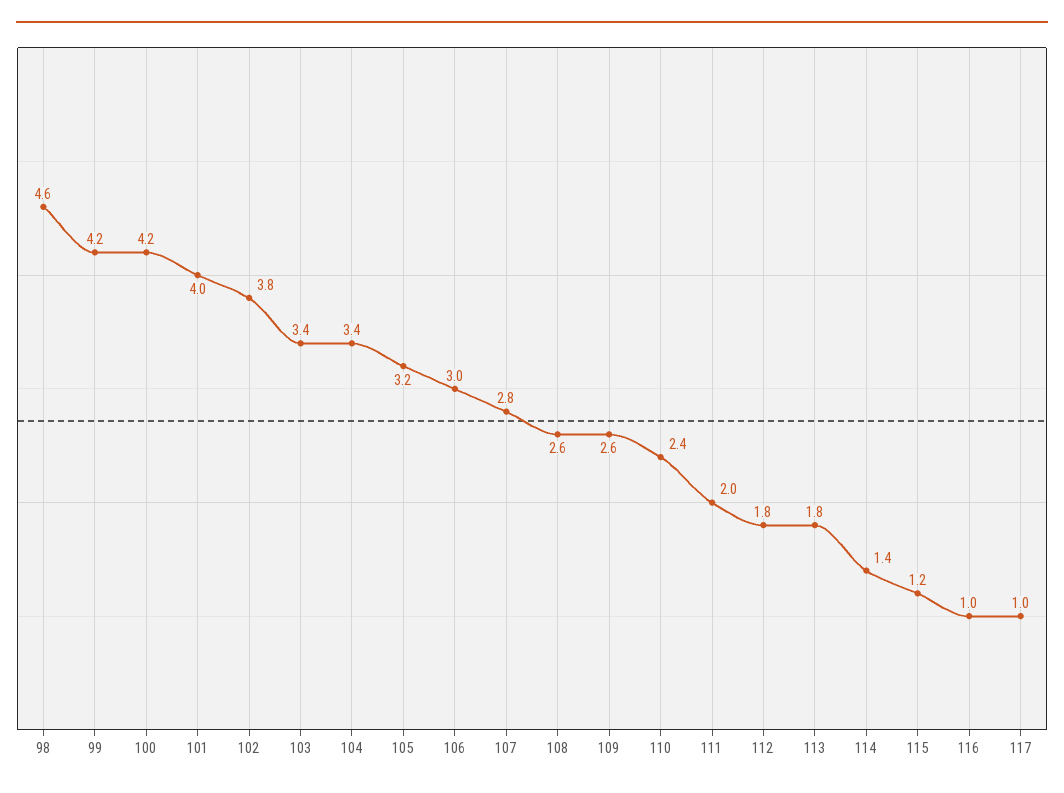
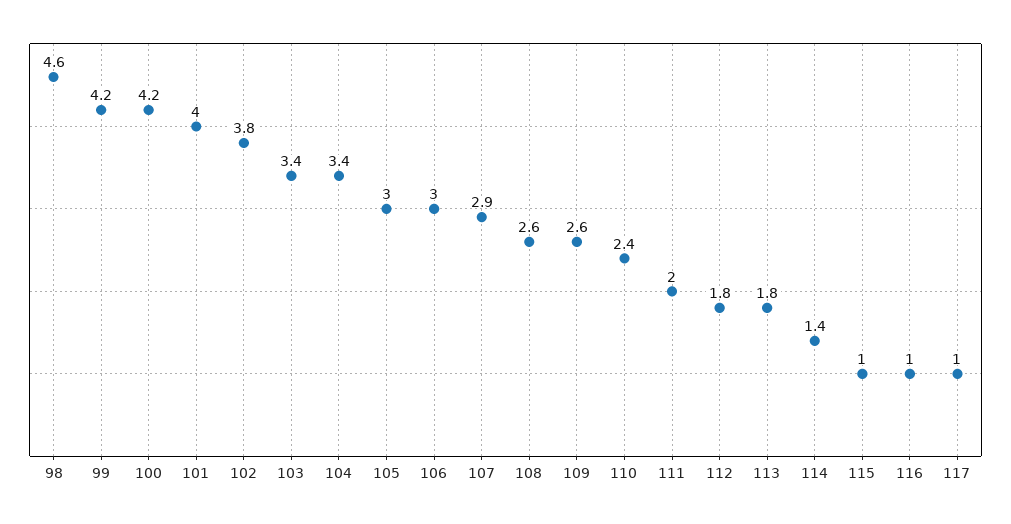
  {
    "98": 4.6,
    "99": 4.2,
    "100": 4.2,
    "101": 4,
    "102": 3.8,
    "103": 3.4,
    "104": 3.4,
-   "105": 3.2,
+   "105": 3,
    "106": 3,
-   "107": 2.8,
+   "107": 2.9,
    "108": 2.6,
    "109": 2.6,
    "110": 2.4,
    "111": 2,
    "112": 1.8,
    "113": 1.8,
    "114": 1.4,
-   "115": 1.2,
+   "115": 1,
    "116": 1,
    "117": 1
  }

